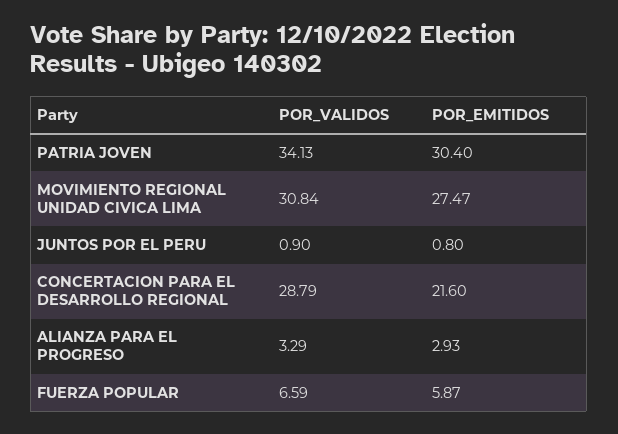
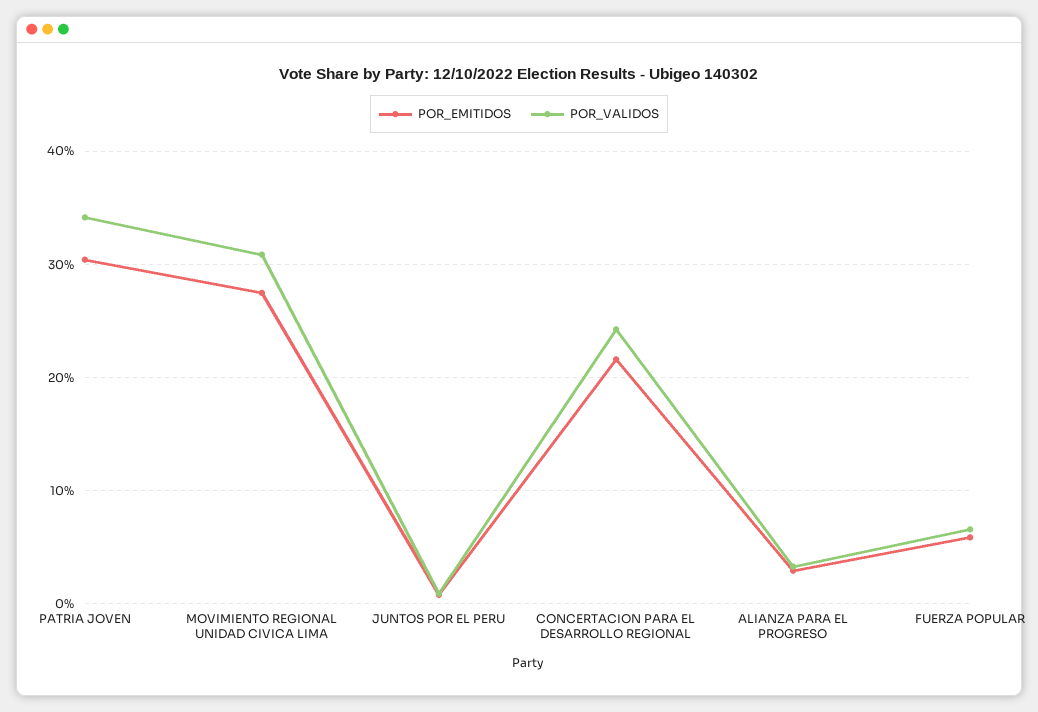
  {
    "POR_VALIDOS": {
      "PATRIA JOVEN": 34.13,
      "MOVIMIENTO REGIONAL UNIDAD CIVICA LIMA": 30.84,
      "JUNTOS POR EL PERU": 0.9,
-     "CONCERTACION PARA EL DESARROLLO REGIONAL": 28.79,
+     "CONCERTACION PARA EL DESARROLLO REGIONAL": 24,
      "ALIANZA PARA EL PROGRESO": 3.29,
      "FUERZA POPULAR": 6.59
    },
    "POR_EMITIDOS": {
      "PATRIA JOVEN": 30.4,
      "MOVIMIENTO REGIONAL UNIDAD CIVICA LIMA": 27.47,
      "JUNTOS POR EL PERU": 0.8,
      "CONCERTACION PARA EL DESARROLLO REGIONAL": 21.6,
      "ALIANZA PARA EL PROGRESO": 2.93,
      "FUERZA POPULAR": 5.87
    }
  }

